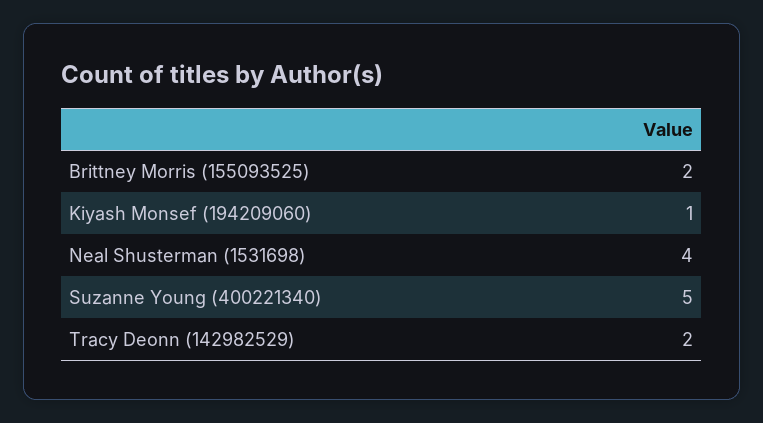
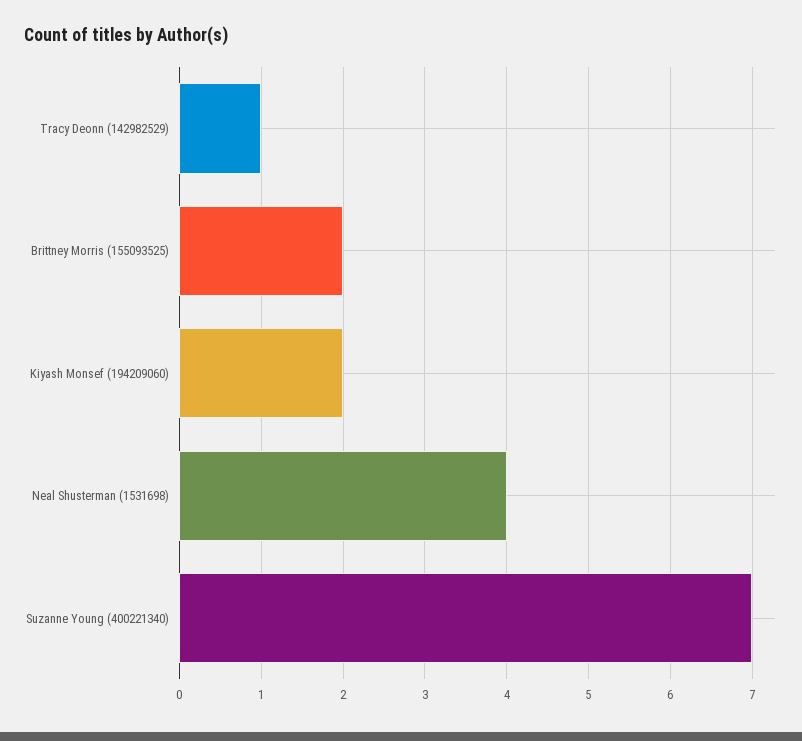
  {
    "Brittney Morris (155093525)": 2,
-   "Kiyash Monsef (194209060)": 1,
+   "Kiyash Monsef (194209060)": 2,
    "Neal Shusterman (1531698)": 4,
-   "Suzanne Young (400221340)": 5,
+   "Suzanne Young (400221340)": 7,
-   "Tracy Deonn (142982529)": 2
+   "Tracy Deonn (142982529)": 1
  }

